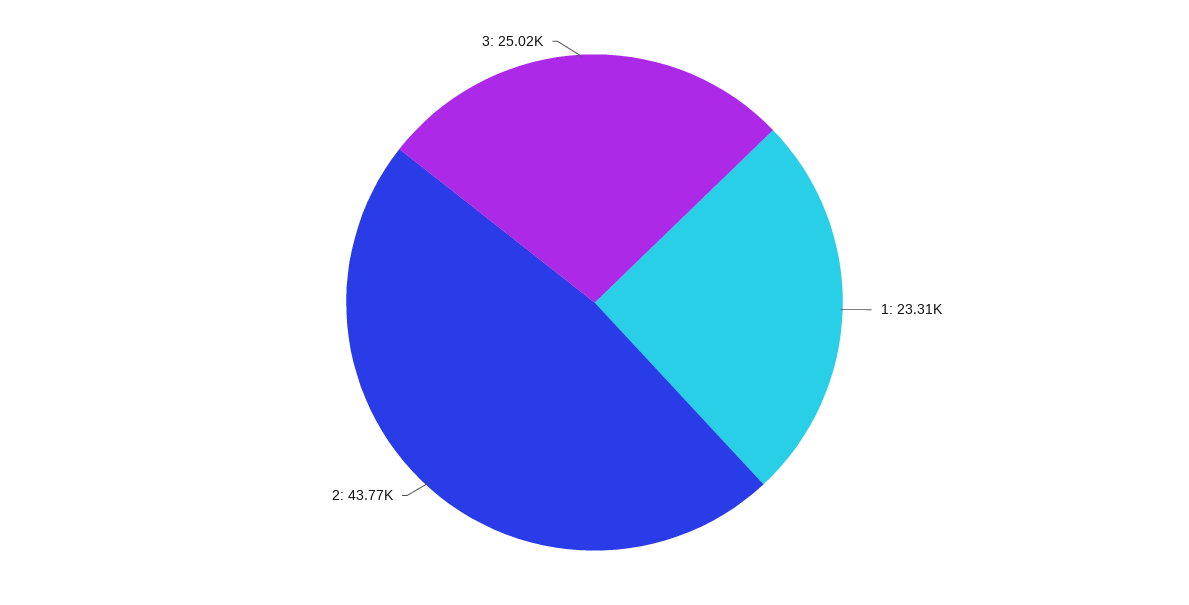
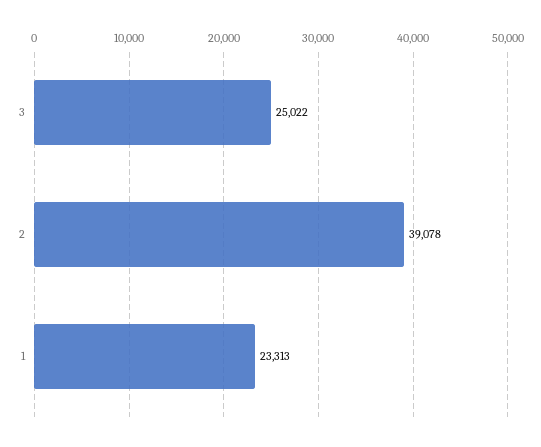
  {
    "1": 23313,
-   "2": 43770,
+   "2": 39078,
    "3": 25022
  }

